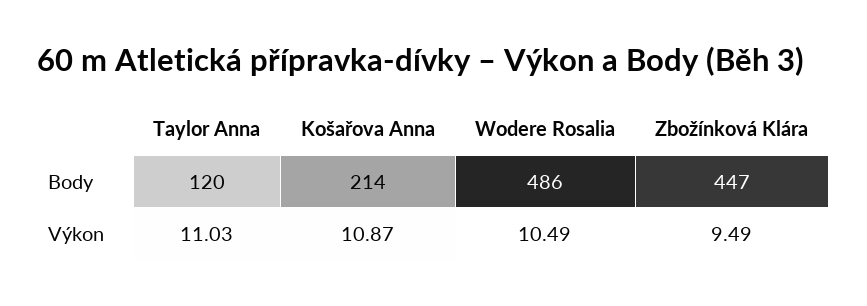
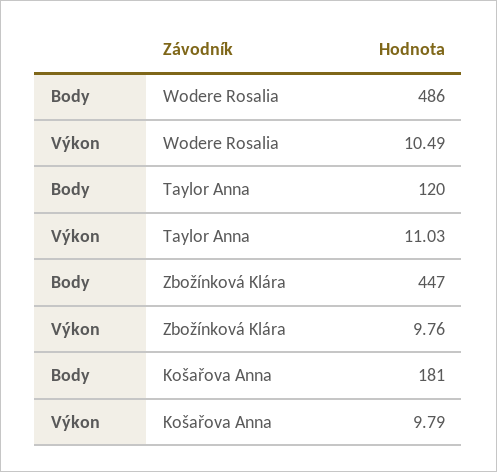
  {
    "Taylor Anna": {
      "Body": 120,
      "Výkon": 11.03
    },
    "Košařova Anna": {
-     "Body": 214,
+     "Body": 181,
-     "Výkon": 10.87
+     "Výkon": 9.79
    },
    "Wodere Rosalia": {
      "Body": 486,
      "Výkon": 10.49
    },
    "Zbožínková Klára": {
      "Body": 447,
-     "Výkon": 9.49
+     "Výkon": 9.76
    }
  }

